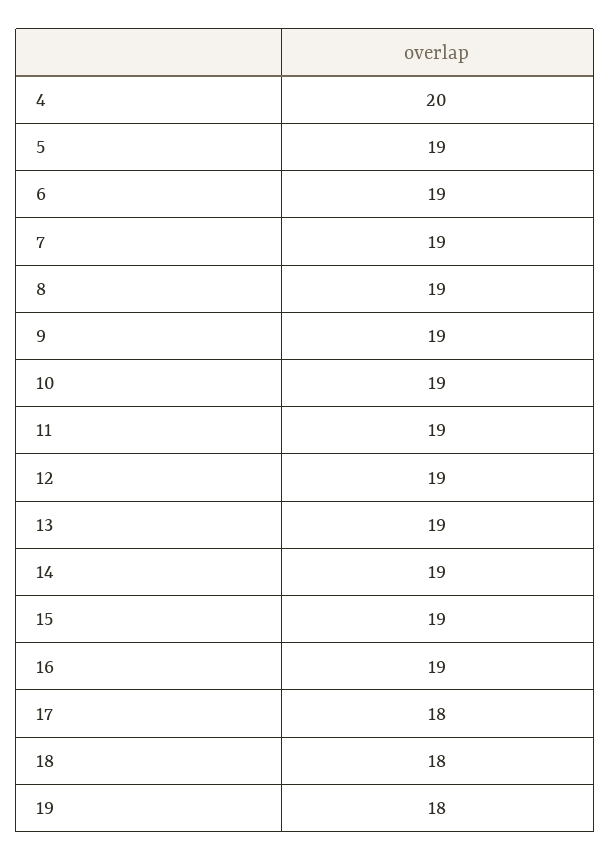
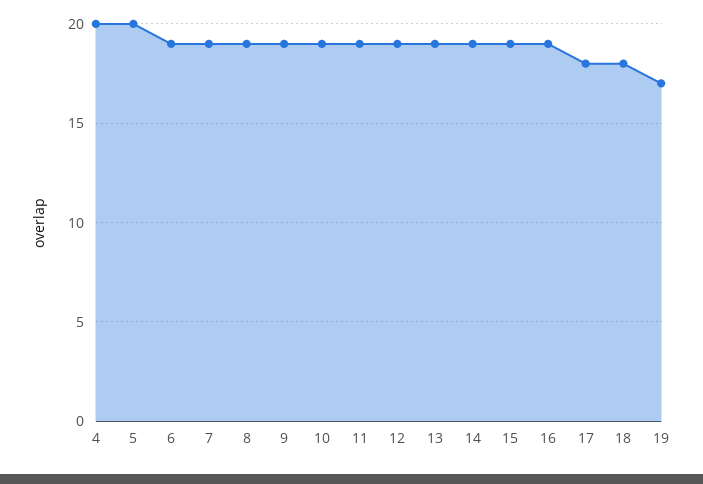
  {
    "4": 20,
-   "5": 19,
+   "5": 20,
    "6": 19,
    "7": 19,
    "8": 19,
    "9": 19,
    "10": 19,
    "11": 19,
    "12": 19,
    "13": 19,
    "14": 19,
    "15": 19,
    "16": 19,
    "17": 18,
    "18": 18,
-   "19": 18
+   "19": 17
  }

